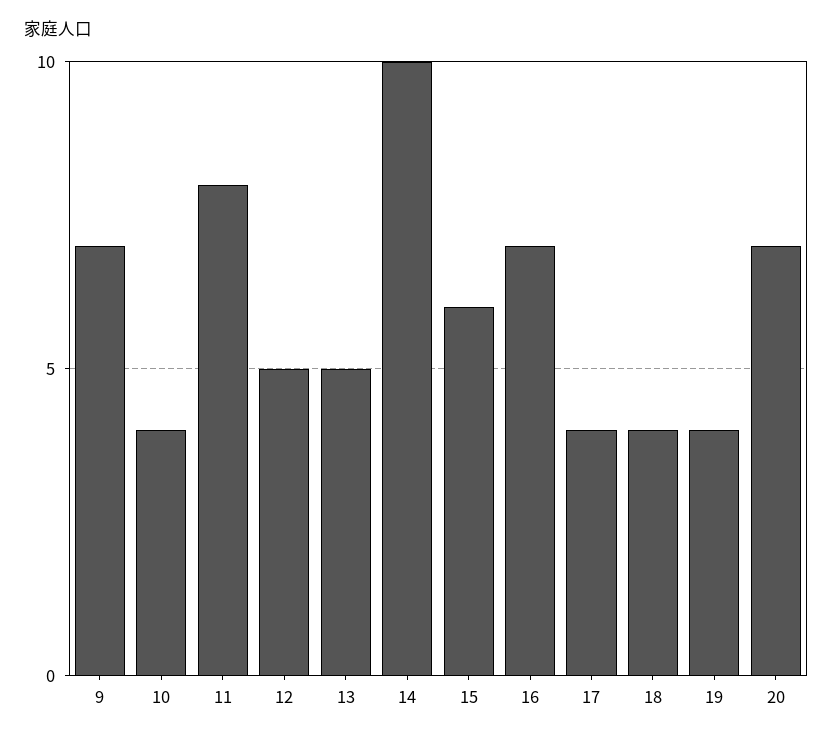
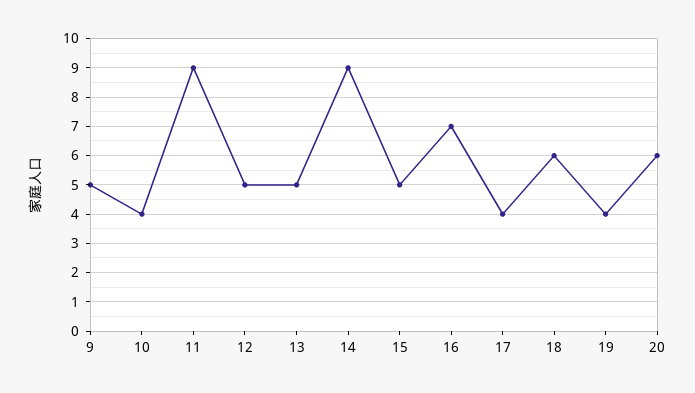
  {
-   "9": 7,
+   "9": 5,
    "10": 4,
-   "11": 8,
+   "11": 9,
    "12": 5,
    "13": 5,
-   "14": 10,
+   "14": 9,
-   "15": 6,
+   "15": 5,
    "16": 7,
    "17": 4,
-   "18": 4,
+   "18": 6,
    "19": 4,
-   "20": 7
+   "20": 6
  }

